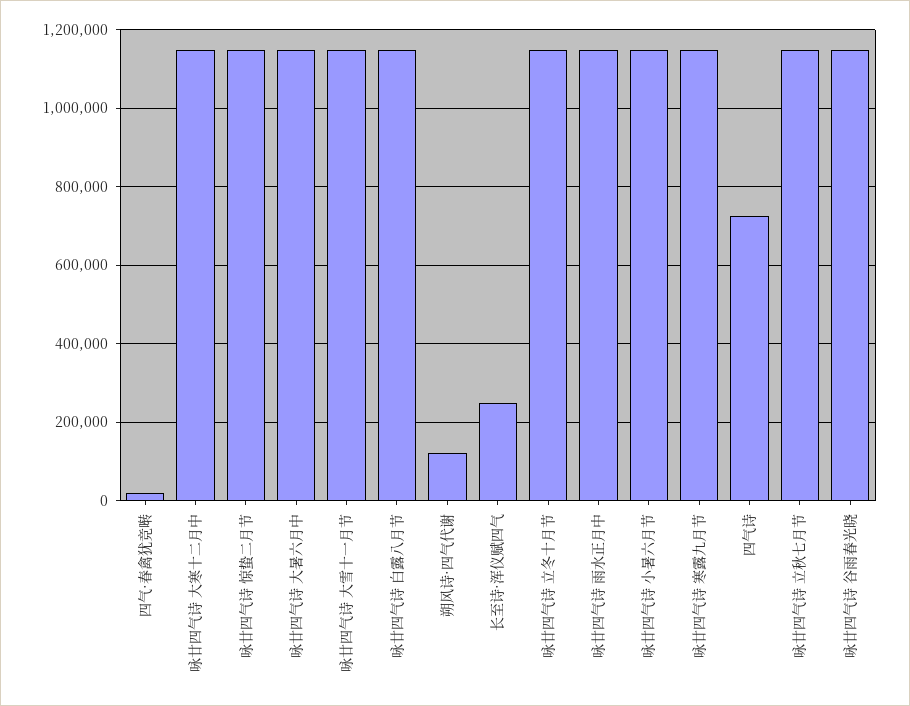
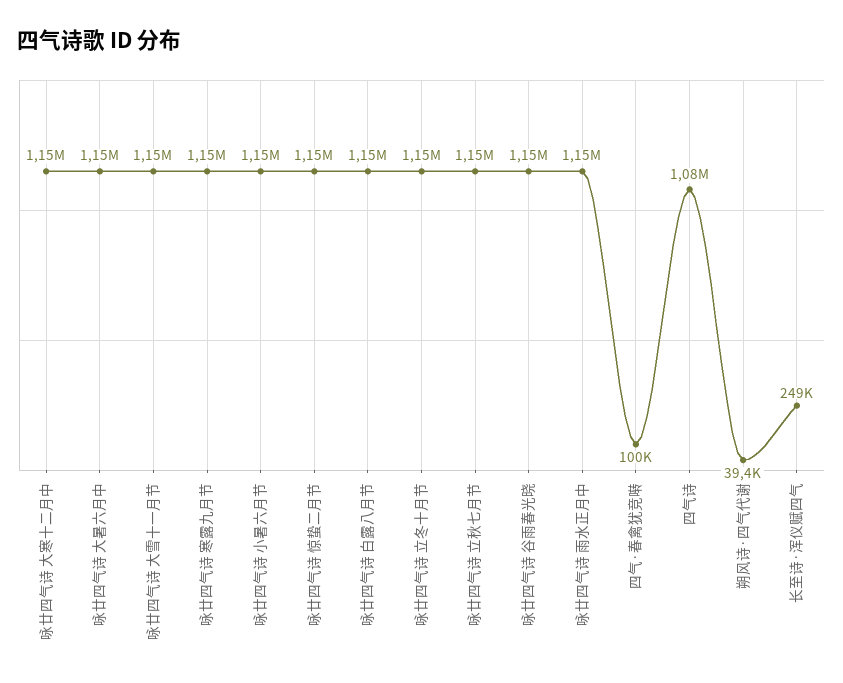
  {
-   "四气·春禽犹竞啭": 20000,
+   "四气·春禽犹竞啭": 100000,
    "咏廿四气诗 大寒十二月中": 1150000,
    "咏廿四气诗 惊蛰二月节": 1150000,
    "咏廿四气诗 大暑六月中": 1150000,
    "咏廿四气诗 大雪十一月节": 1150000,
    "咏廿四气诗 白露八月节": 1150000,
-   "朔风诗·四气代谢": 120000,
+   "朔风诗·四气代谢": 39400,
    "长至诗·浑仪赋四气": 249000,
    "咏廿四气诗 立冬十月节": 1150000,
    "咏廿四气诗 雨水正月中": 1150000,
    "咏廿四气诗 小暑六月节": 1150000,
    "咏廿四气诗 寒露九月节": 1150000,
-   "四气诗": 720000,
+   "四气诗": 1080000,
    "咏廿四气诗 立秋七月节": 1150000,
    "咏廿四气诗 谷雨春光晓": 1150000
  }

